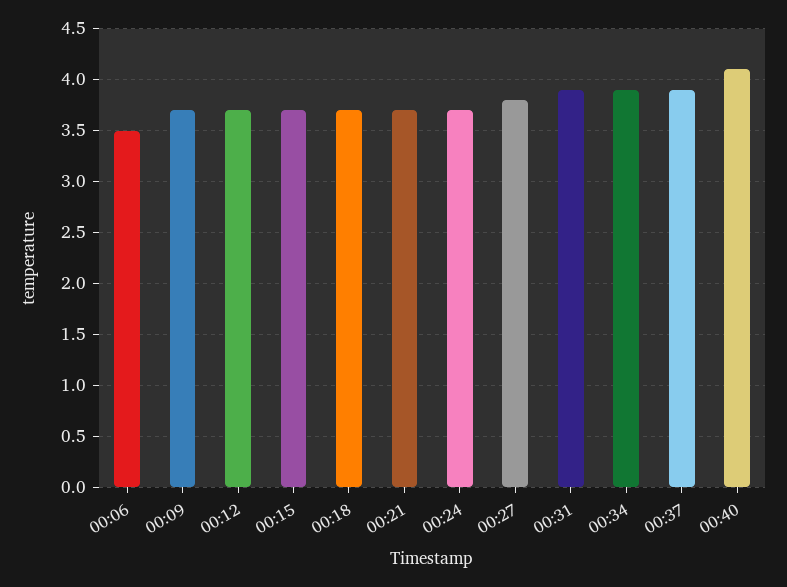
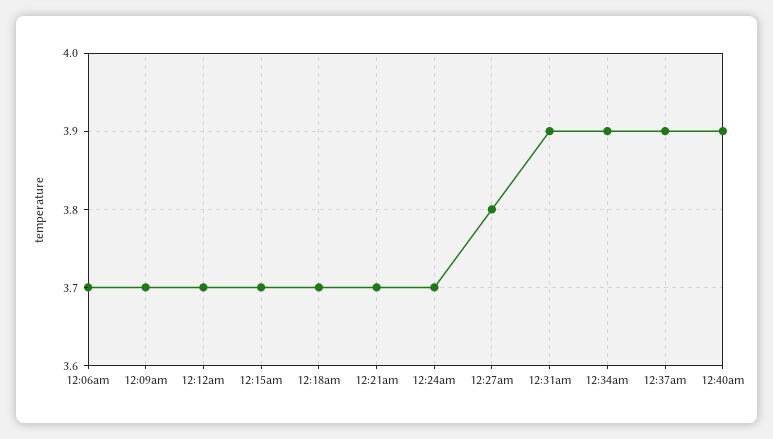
  {
-   "00:06": 3.5,
+   "00:06": 3.7,
    "00:09": 3.7,
    "00:12": 3.7,
    "00:15": 3.7,
    "00:18": 3.7,
    "00:21": 3.7,
    "00:24": 3.7,
    "00:27": 3.8,
    "00:31": 3.9,
    "00:34": 3.9,
    "00:37": 3.9,
-   "00:40": 4.1
+   "00:40": 3.9
  }

